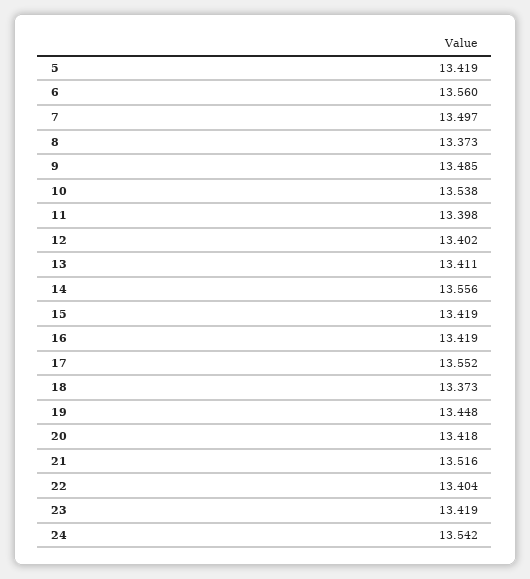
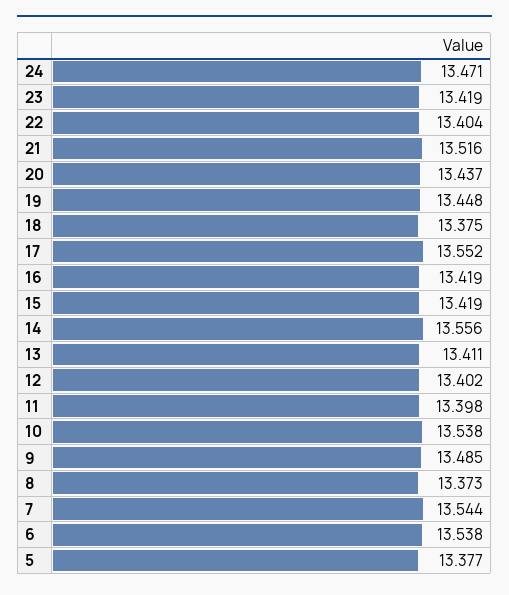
  {
-   "5": 13.419,
+   "5": 13.377,
-   "6": 13.56,
+   "6": 13.538,
-   "7": 13.497,
+   "7": 13.544,
    "8": 13.373,
    "9": 13.485,
    "10": 13.538,
    "11": 13.398,
    "12": 13.402,
    "13": 13.411,
    "14": 13.556,
    "15": 13.419,
    "16": 13.419,
    "17": 13.552,
-   "18": 13.373,
+   "18": 13.375,
    "19": 13.448,
-   "20": 13.418,
+   "20": 13.437,
    "21": 13.516,
    "22": 13.404,
    "23": 13.419,
-   "24": 13.542
+   "24": 13.471
  }

